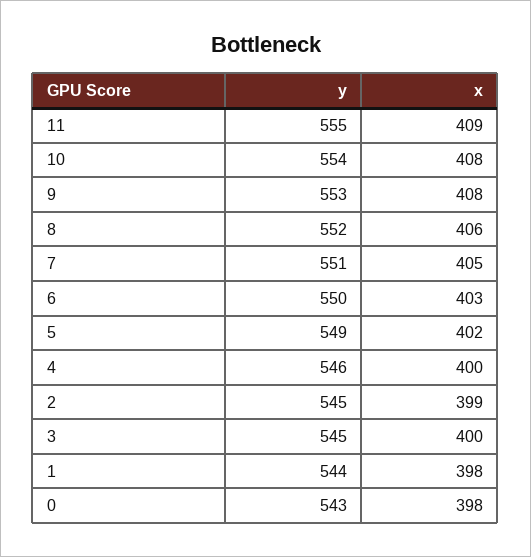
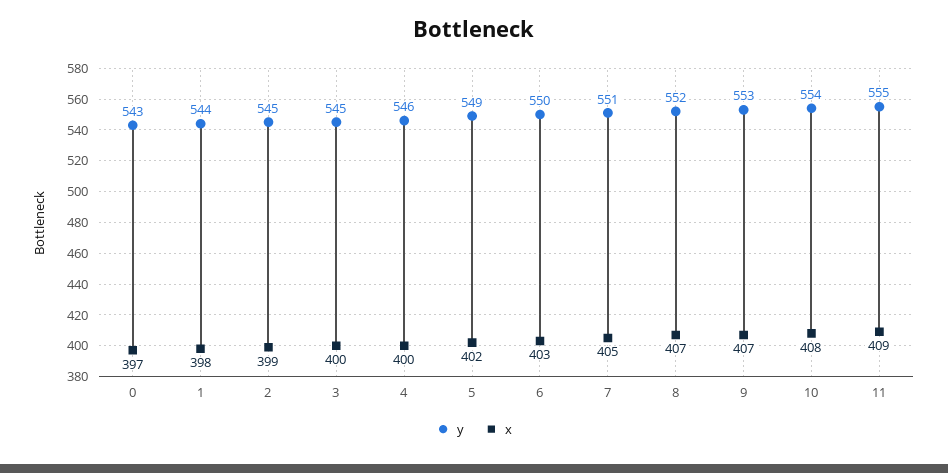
  {
    "y": {
      "11": 555,
      "10": 554,
      "9": 553,
      "8": 552,
      "7": 551,
      "6": 550,
      "5": 549,
      "4": 546,
      "2": 545,
      "3": 545,
      "1": 544,
      "0": 543
    },
    "x": {
      "11": 409,
      "10": 408,
-     "9": 408,
+     "9": 407,
-     "8": 406,
+     "8": 407,
      "7": 405,
      "6": 403,
      "5": 402,
      "4": 400,
      "2": 399,
      "3": 400,
      "1": 398,
-     "0": 398
+     "0": 397
    }
  }

